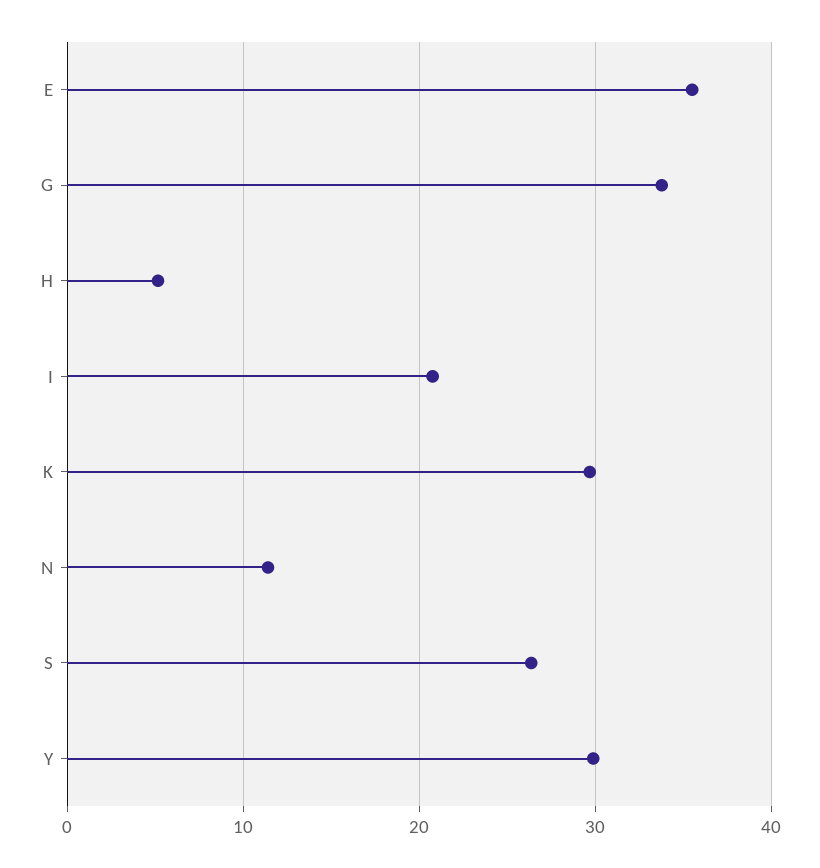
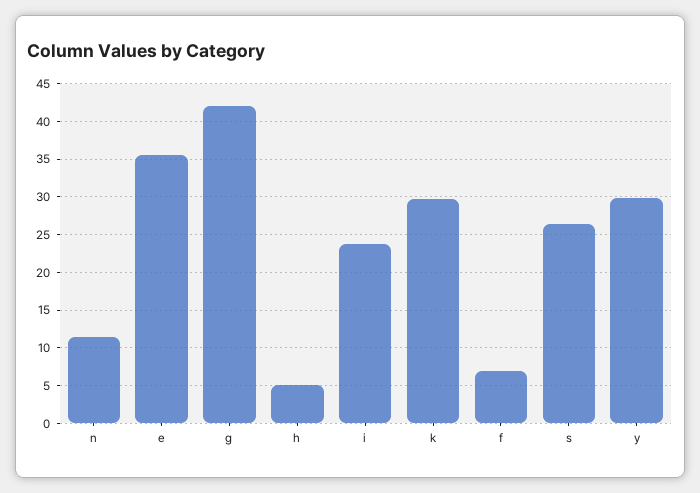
  {
    "E": 36,
-   "G": 34,
+   "G": 42,
    "H": 5,
-   "I": 21,
+   "I": 24,
    "K": 30,
    "N": 11,
    "S": 26,
-   "Y": 30
+   "Y": 30,
+   "f": 7
  }

